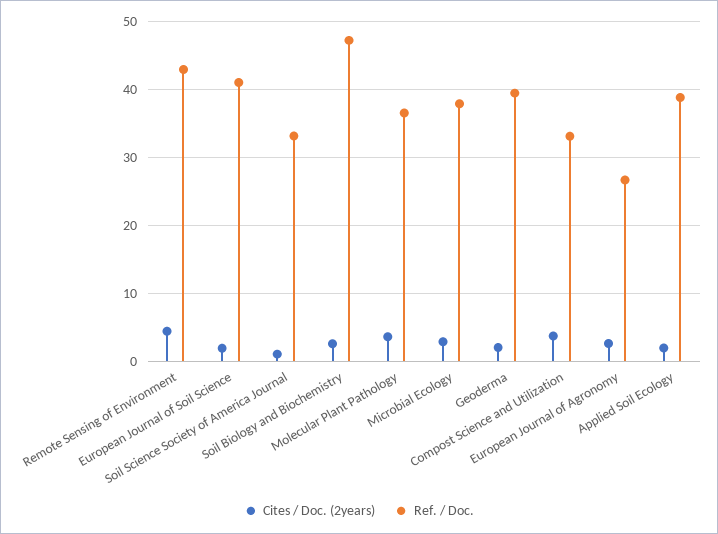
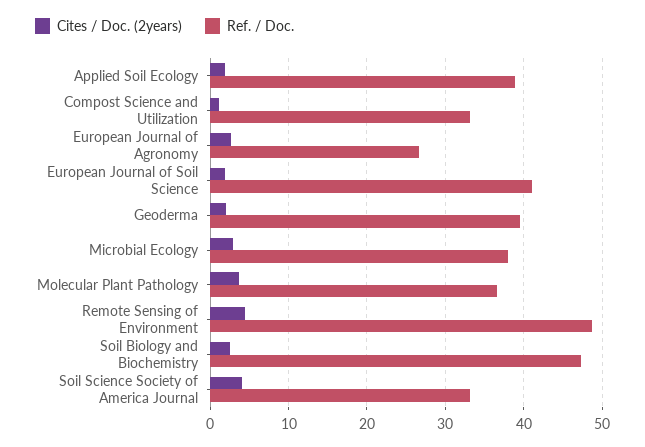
  {
    "Cites / Doc. (2years)": {
      "Remote Sensing of Environment": 4,
      "European Journal of Soil Science": 2,
-     "Soil Science Society of America Journal": 1,
+     "Soil Science Society of America Journal": 4,
      "Soil Biology and Biochemistry": 3,
      "Molecular Plant Pathology": 4,
      "Microbial Ecology": 3,
      "Geoderma": 2,
-     "Compost Science and Utilization": 4,
+     "Compost Science and Utilization": 1,
      "European Journal of Agronomy": 3,
      "Applied Soil Ecology": 2
    },
    "Ref. / Doc.": {
-     "Remote Sensing of Environment": 43,
+     "Remote Sensing of Environment": 49,
      "European Journal of Soil Science": 41,
      "Soil Science Society of America Journal": 33,
      "Soil Biology and Biochemistry": 47,
      "Molecular Plant Pathology": 37,
      "Microbial Ecology": 38,
      "Geoderma": 40,
      "Compost Science and Utilization": 33,
      "European Journal of Agronomy": 27,
      "Applied Soil Ecology": 39
    }
  }

